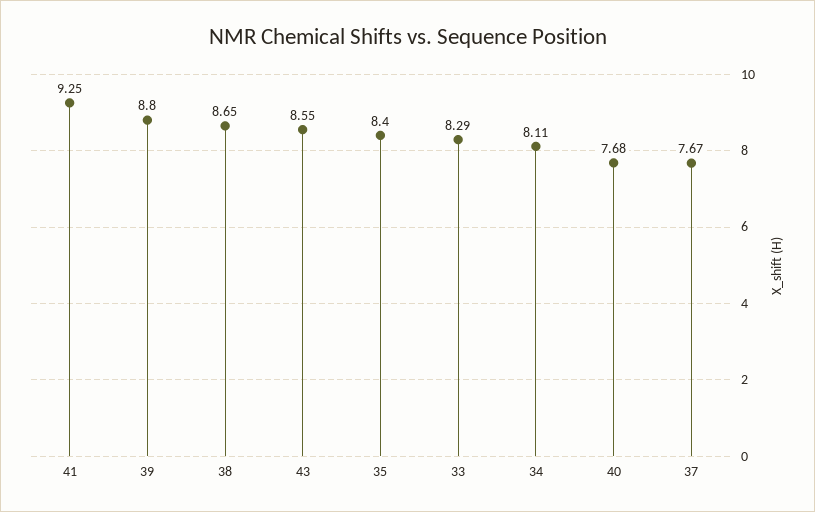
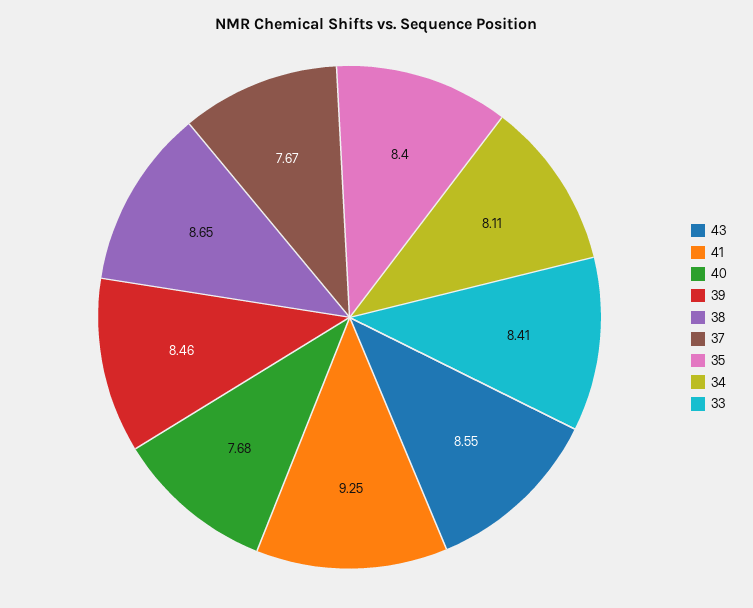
  {
    "41": 9.25,
-   "39": 8.8,
+   "39": 8.46,
    "38": 8.65,
    "43": 8.55,
    "35": 8.4,
-   "33": 8.29,
+   "33": 8.41,
    "34": 8.11,
    "40": 7.68,
    "37": 7.67
  }

